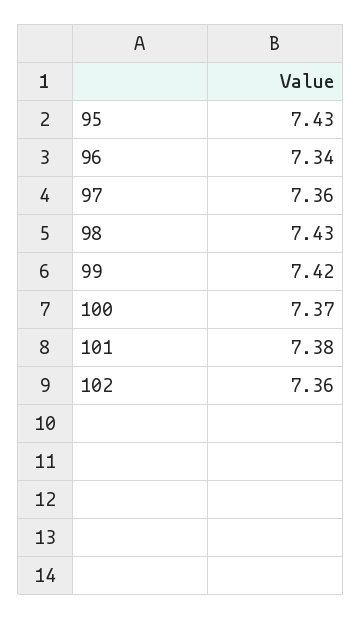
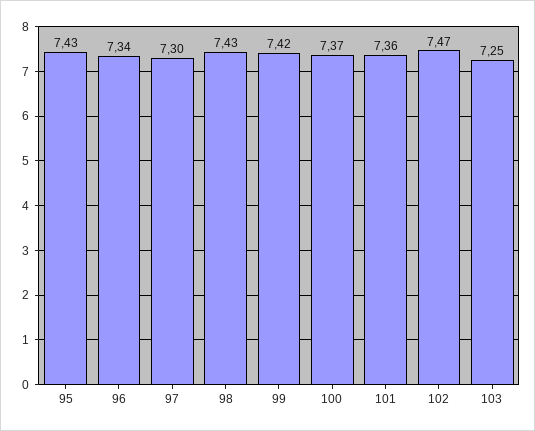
  {
    "95": 7.43,
    "96": 7.34,
-   "97": 7.36,
+   "97": 7.3,
    "98": 7.43,
    "99": 7.42,
    "100": 7.37,
-   "101": 7.38,
+   "101": 7.36,
-   "102": 7.36
+   "102": 7.47,
+   "103": 7.25
  }

